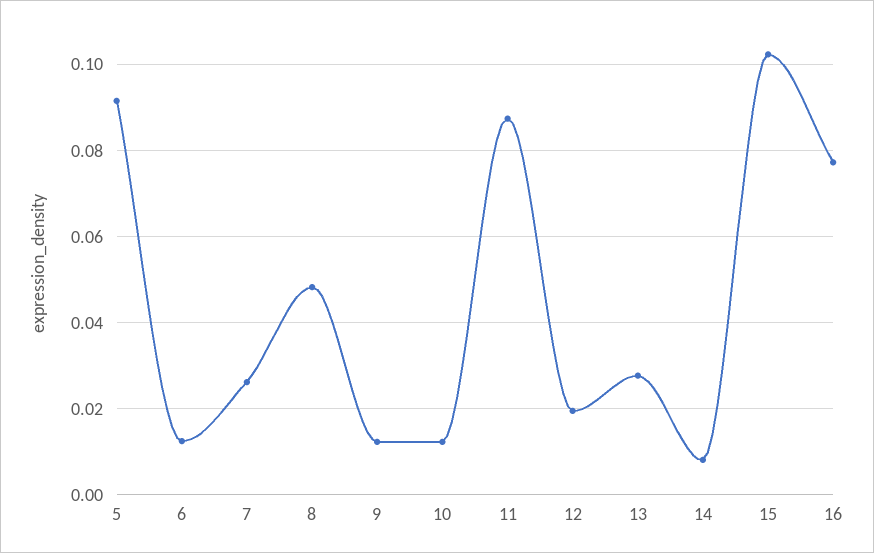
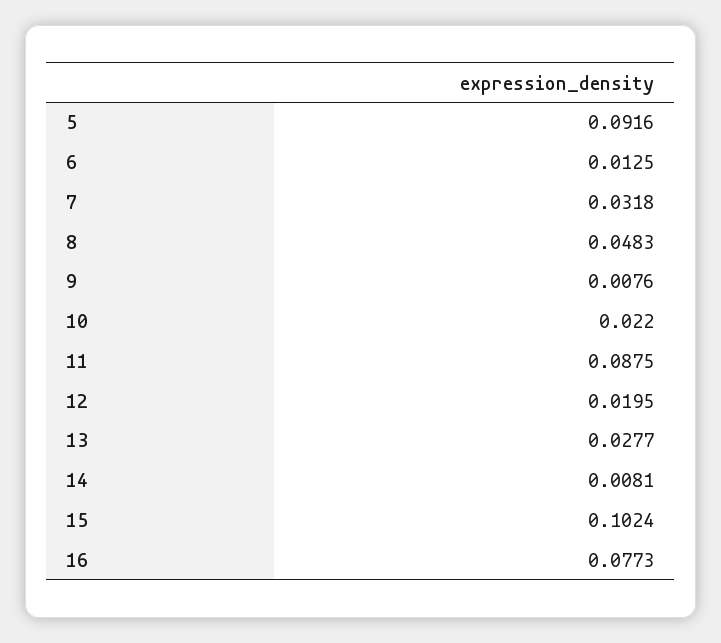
  {
    "5": 0.0916,
    "6": 0.0125,
-   "7": 0.026,
+   "7": 0.0318,
    "8": 0.0483,
-   "9": 0.012,
+   "9": 0.0076,
-   "10": 0.012,
+   "10": 0.022,
    "11": 0.0875,
    "12": 0.0195,
    "13": 0.0277,
    "14": 0.0081,
    "15": 0.1024,
    "16": 0.0773
  }

